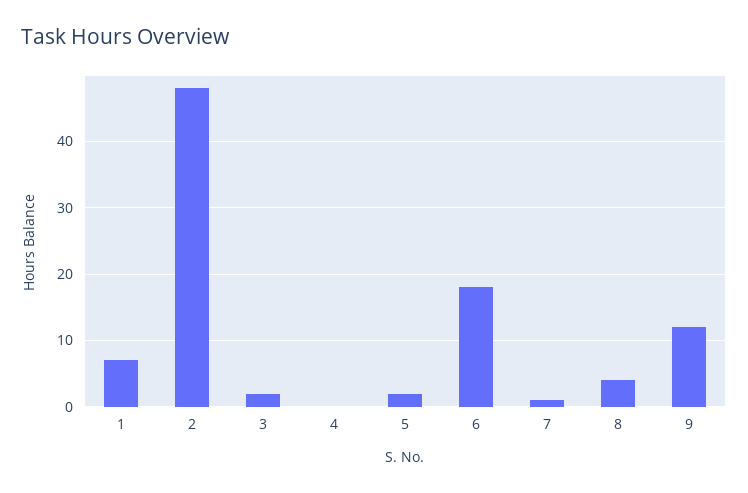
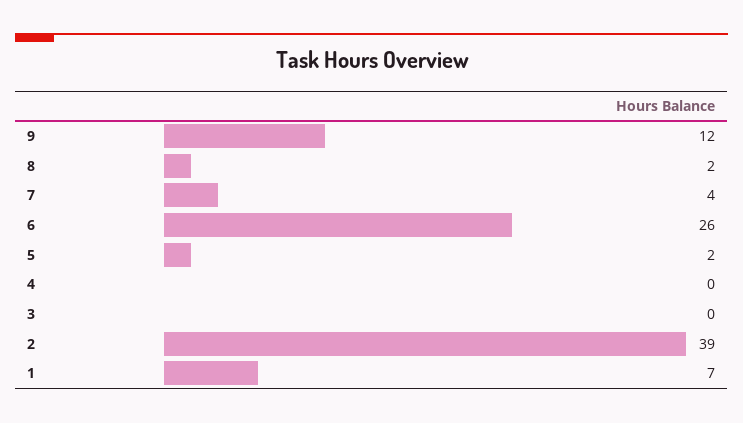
  {
    "1": 7,
-   "2": 48,
+   "2": 39,
-   "3": 2,
+   "3": 0,
    "4": 0,
    "5": 2,
-   "6": 18,
+   "6": 26,
-   "7": 1,
+   "7": 4,
-   "8": 4,
+   "8": 2,
    "9": 12
  }

